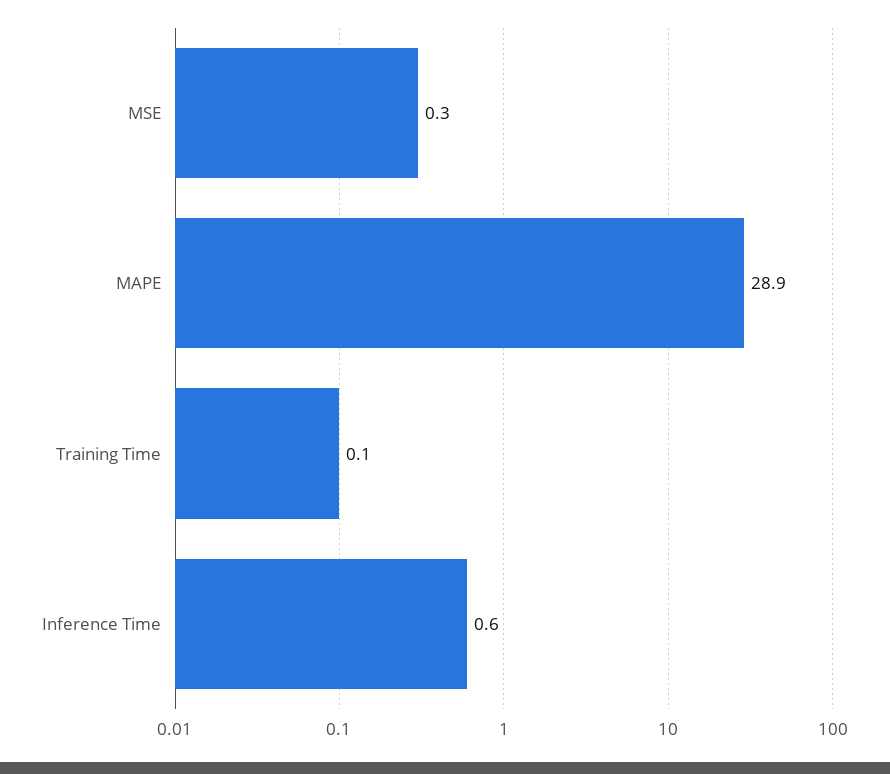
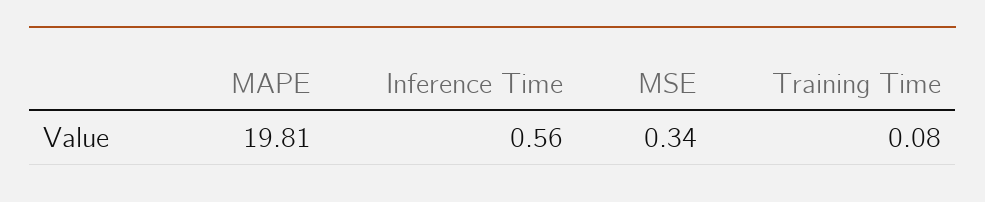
  {
    "MSE": 0.34,
-   "MAPE": 28.9,
+   "MAPE": 19.81,
    "Training Time": 0.08,
    "Inference Time": 0.56
  }

